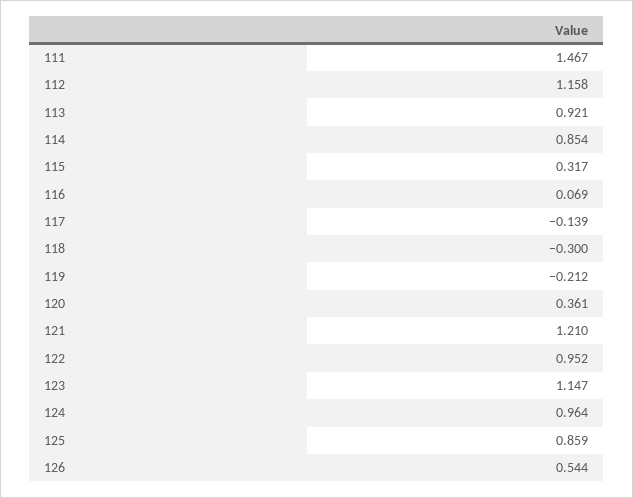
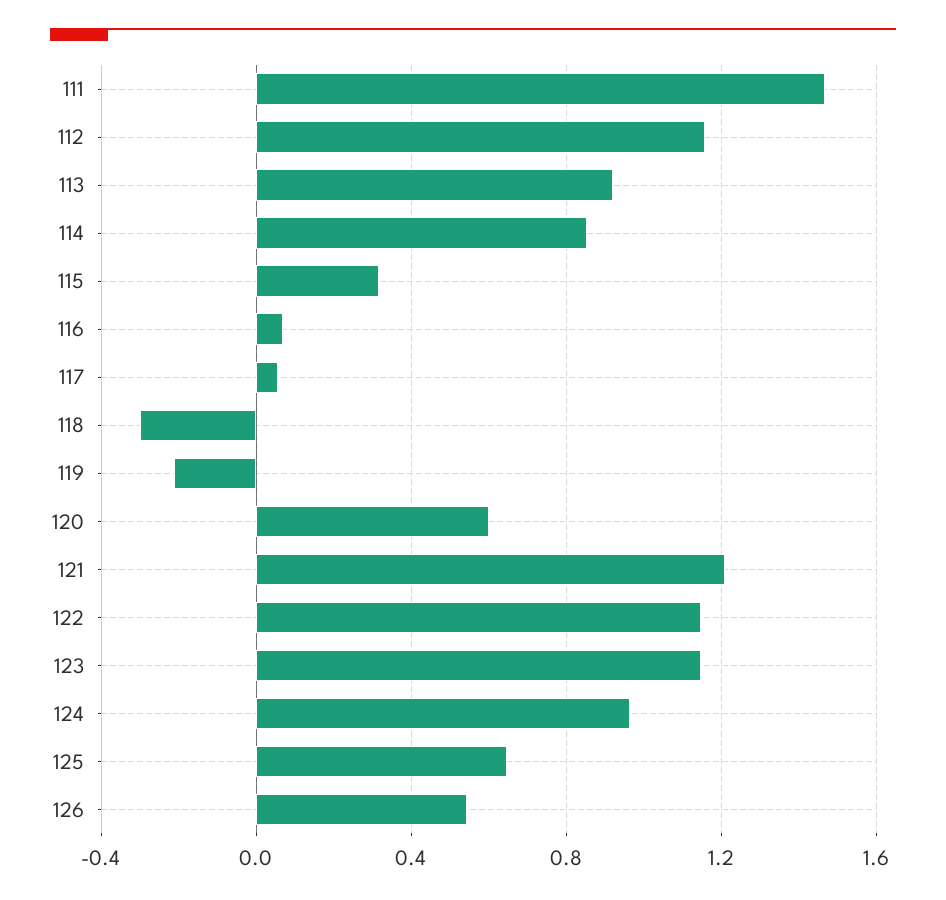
  {
    "111": 1.467,
    "112": 1.158,
    "113": 0.921,
    "114": 0.854,
    "115": 0.317,
    "116": 0.069,
-   "117": -0.139,
+   "117": 0.05,
    "118": -0.3,
    "119": -0.212,
-   "120": 0.361,
+   "120": 0.6,
    "121": 1.21,
-   "122": 0.952,
+   "122": 1.15,
    "123": 1.147,
    "124": 0.964,
-   "125": 0.859,
+   "125": 0.65,
    "126": 0.544
  }

